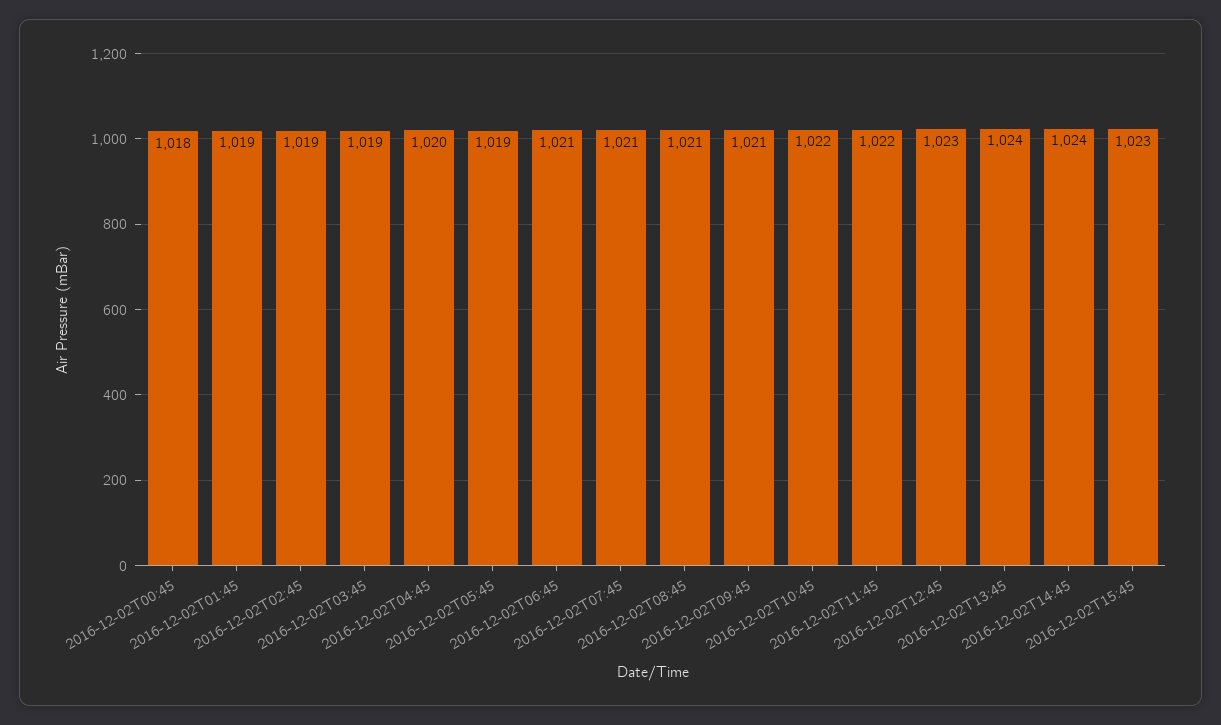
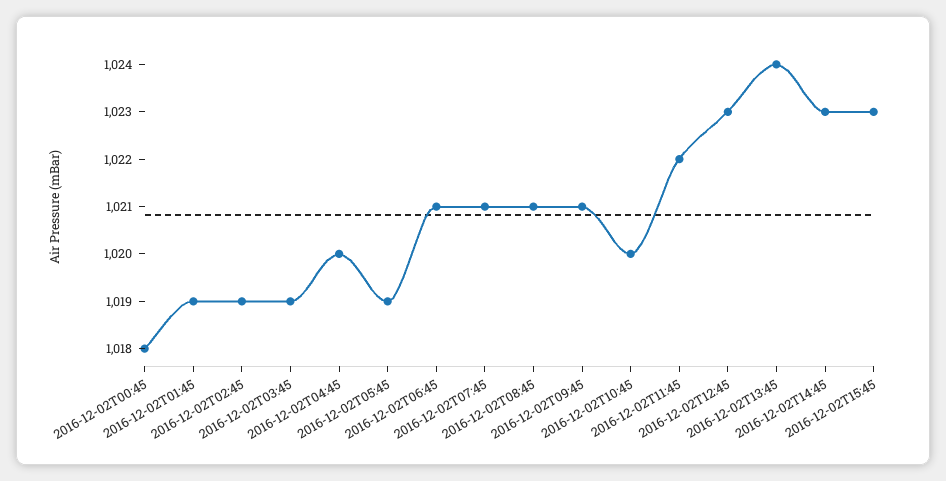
  {
    "2016-12-02T00:45": 1018,
    "2016-12-02T01:45": 1019,
    "2016-12-02T02:45": 1019,
    "2016-12-02T03:45": 1019,
    "2016-12-02T04:45": 1020,
    "2016-12-02T05:45": 1019,
    "2016-12-02T06:45": 1021,
    "2016-12-02T07:45": 1021,
    "2016-12-02T08:45": 1021,
    "2016-12-02T09:45": 1021,
-   "2016-12-02T10:45": 1022,
+   "2016-12-02T10:45": 1020,
    "2016-12-02T11:45": 1022,
    "2016-12-02T12:45": 1023,
    "2016-12-02T13:45": 1024,
-   "2016-12-02T14:45": 1024,
+   "2016-12-02T14:45": 1023,
    "2016-12-02T15:45": 1023
  }

